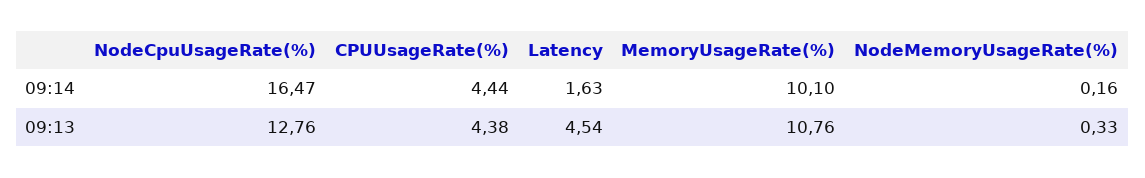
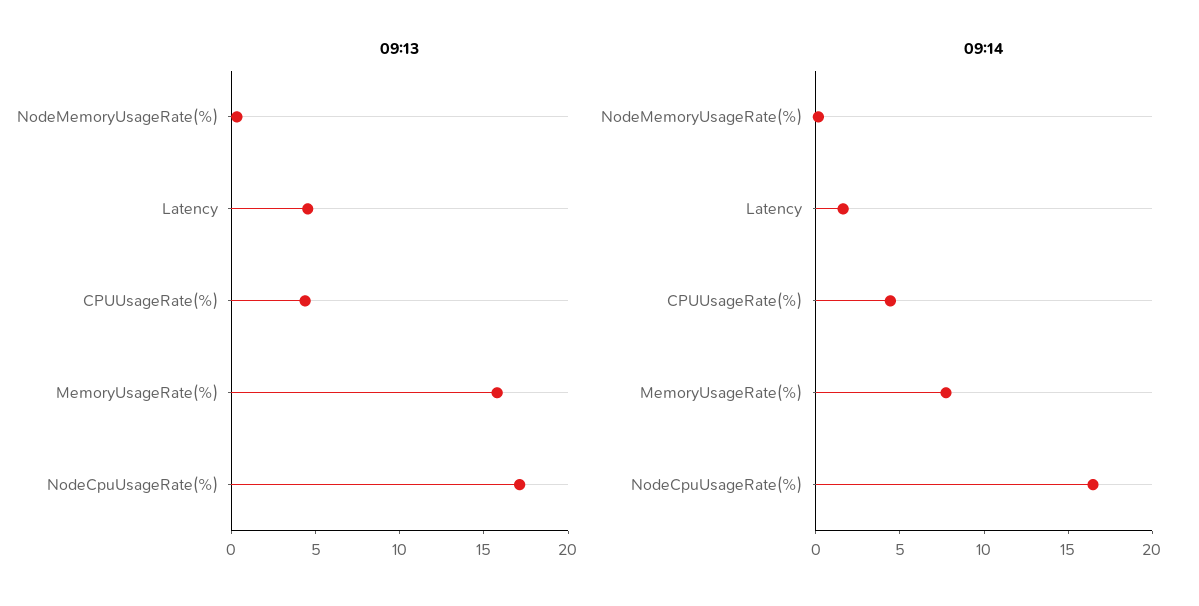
  {
    "09:14": {
      "NodeCpuUsageRate(%)": 16.47,
      "CPUUsageRate(%)": 4.44,
      "Latency": 1.63,
-     "MemoryUsageRate(%)": 10.1,
+     "MemoryUsageRate(%)": 8,
      "NodeMemoryUsageRate(%)": 0.16
    },
    "09:13": {
-     "NodeCpuUsageRate(%)": 12.76,
+     "NodeCpuUsageRate(%)": 17,
      "CPUUsageRate(%)": 4.38,
      "Latency": 4.54,
-     "MemoryUsageRate(%)": 10.76,
+     "MemoryUsageRate(%)": 16,
      "NodeMemoryUsageRate(%)": 0.33
    }
  }

